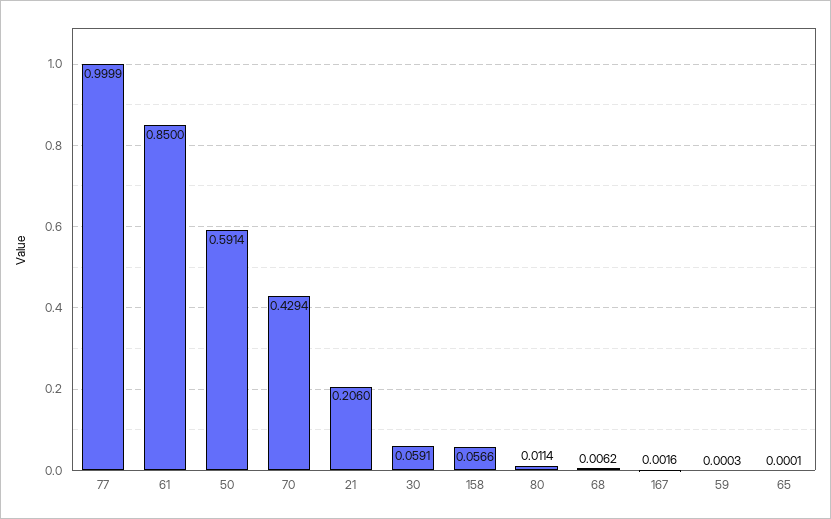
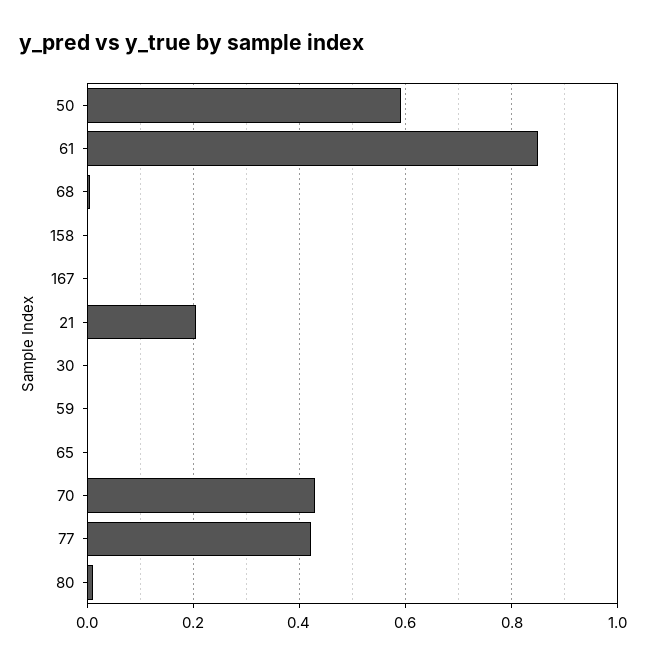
  {
-   "77": 0.9999,
+   "77": 0.42,
    "61": 0.85,
    "50": 0.5914,
    "70": 0.4294,
    "21": 0.206,
-   "30": 0.0591,
+   "30": 0,
-   "158": 0.0566,
+   "158": 0,
    "80": 0.0114,
    "68": 0.0062,
    "167": 0.0016,
    "59": 0.0003,
    "65": 0.0001
  }

